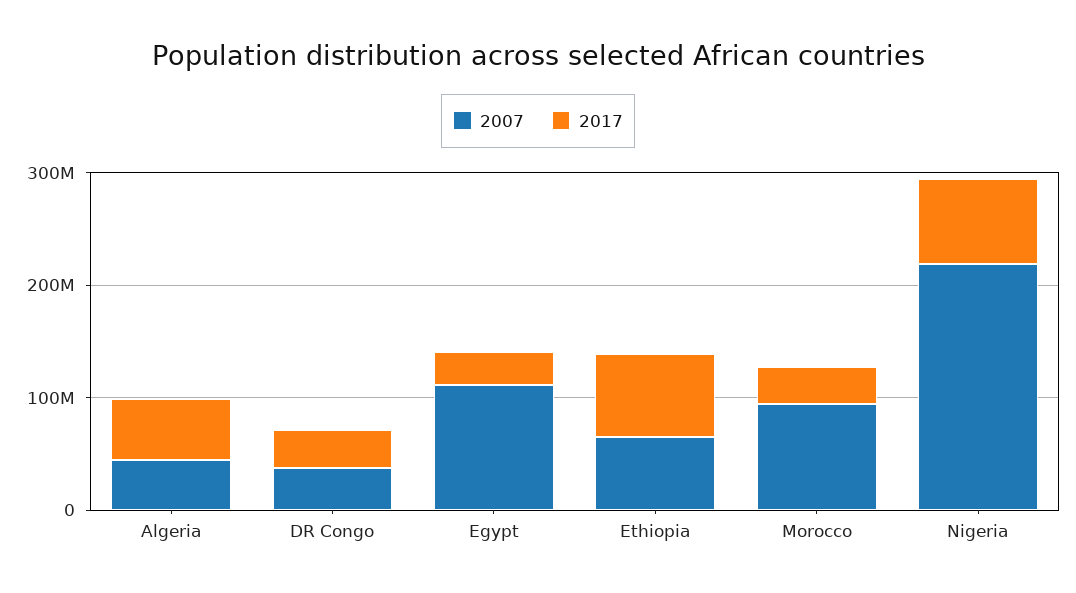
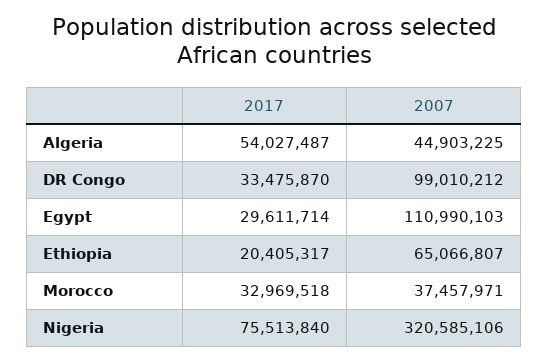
  {
    "2007": {
      "Algeria": 44903225,
-     "DR Congo": 40000000,
+     "DR Congo": 99010212,
      "Egypt": 110990103,
      "Ethiopia": 65066807,
-     "Morocco": 100000000,
+     "Morocco": 37457971,
-     "Nigeria": 220000000
+     "Nigeria": 320585106
    },
    "2017": {
      "Algeria": 54027487,
      "DR Congo": 33475870,
      "Egypt": 29611714,
-     "Ethiopia": 80000000,
+     "Ethiopia": 20405317,
      "Morocco": 32969518,
      "Nigeria": 75513840
    }
  }

